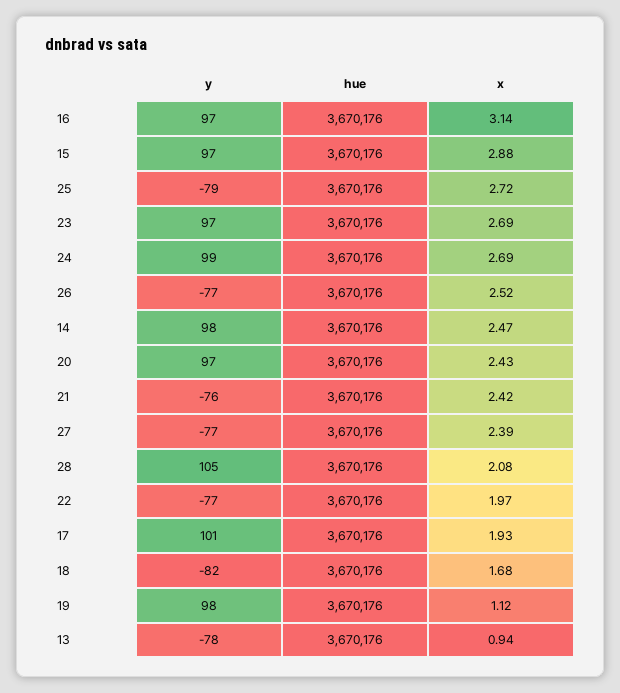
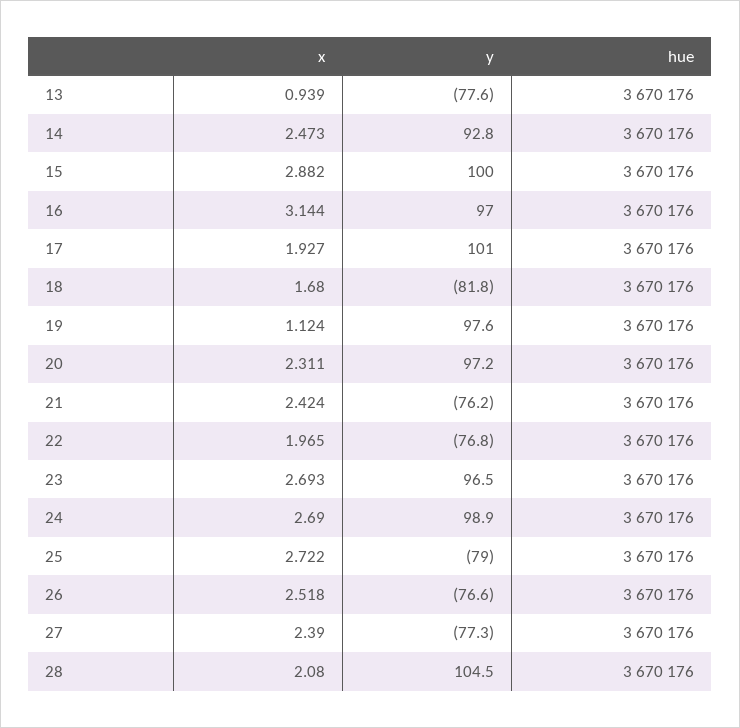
  {
    "y": {
      "16": 97,
-     "15": 97,
+     "15": 100,
      "25": -79,
      "23": 96.5,
      "24": 98.9,
      "26": -76.6,
-     "14": 98,
+     "14": 92.8,
      "20": 97.2,
      "21": -76.2,
      "27": -77.3,
      "28": 104.5,
      "22": -76.8,
      "17": 101,
      "18": -81.8,
      "19": 97.6,
      "13": -77.6
    },
    "hue": {
      "16": 3670176,
      "15": 3670176,
      "25": 3670176,
      "23": 3670176,
      "24": 3670176,
      "26": 3670176,
      "14": 3670176,
      "20": 3670176,
      "21": 3670176,
      "27": 3670176,
      "28": 3670176,
      "22": 3670176,
      "17": 3670176,
      "18": 3670176,
      "19": 3670176,
      "13": 3670176
    },
    "x": {
      "16": 3.144,
      "15": 2.882,
      "25": 2.722,
      "23": 2.693,
      "24": 2.69,
      "26": 2.518,
      "14": 2.473,
-     "20": 2.43,
+     "20": 2.311,
      "21": 2.424,
      "27": 2.39,
      "28": 2.08,
      "22": 1.965,
      "17": 1.927,
      "18": 1.68,
      "19": 1.124,
      "13": 0.939
    }
  }

